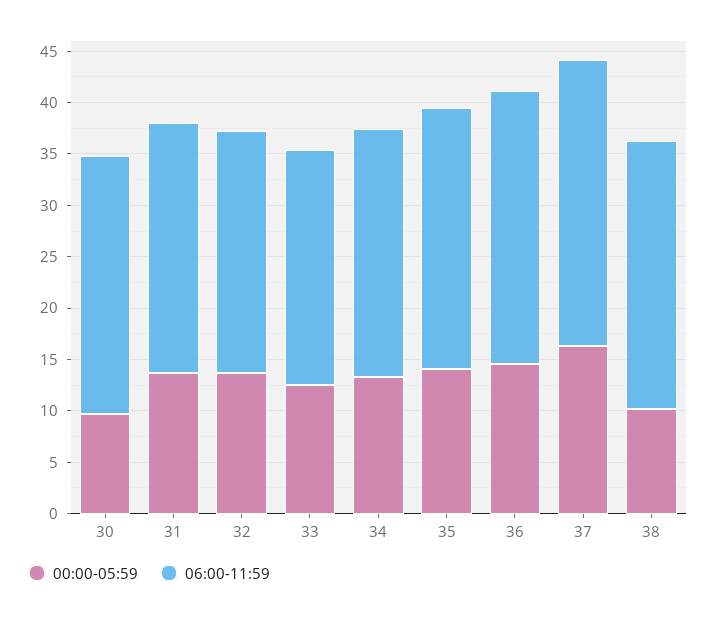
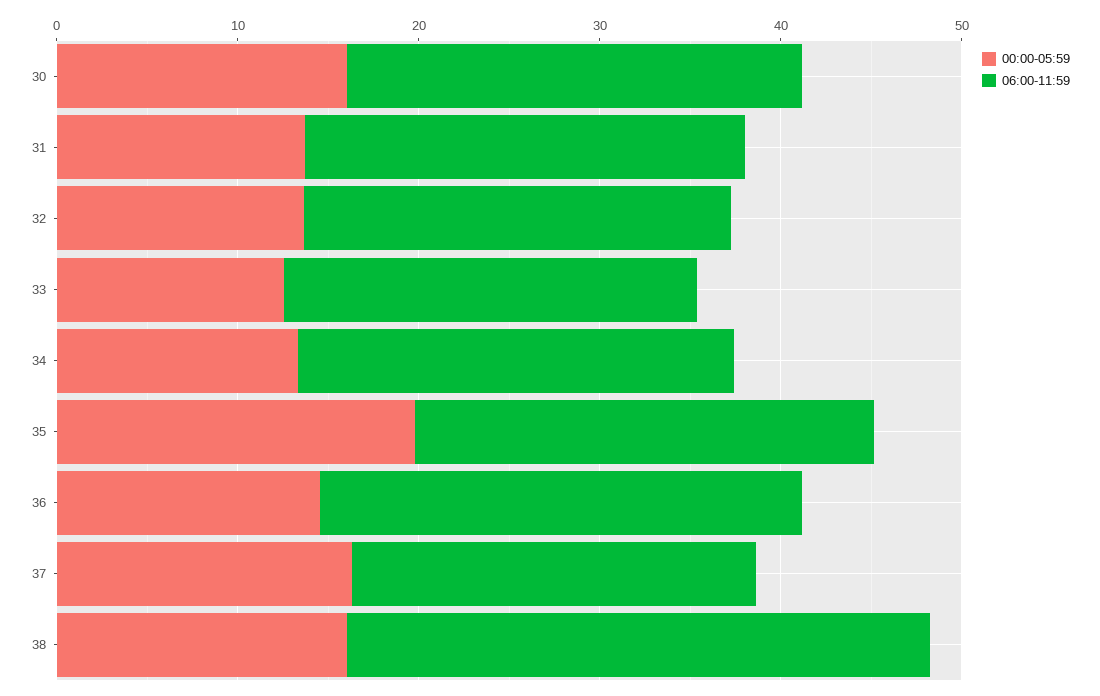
  {
    "00:00-05:59": {
-     "30": 10,
+     "30": 16,
      "31": 14,
      "32": 14,
      "33": 13,
      "34": 13,
-     "35": 14,
+     "35": 20,
      "36": 15,
      "37": 16,
-     "38": 10
+     "38": 16
    },
    "06:00-11:59": {
      "30": 25,
      "31": 24,
      "32": 24,
      "33": 23,
      "34": 24,
      "35": 25,
      "36": 27,
-     "37": 28,
+     "37": 22,
-     "38": 26
+     "38": 32
    }
  }

